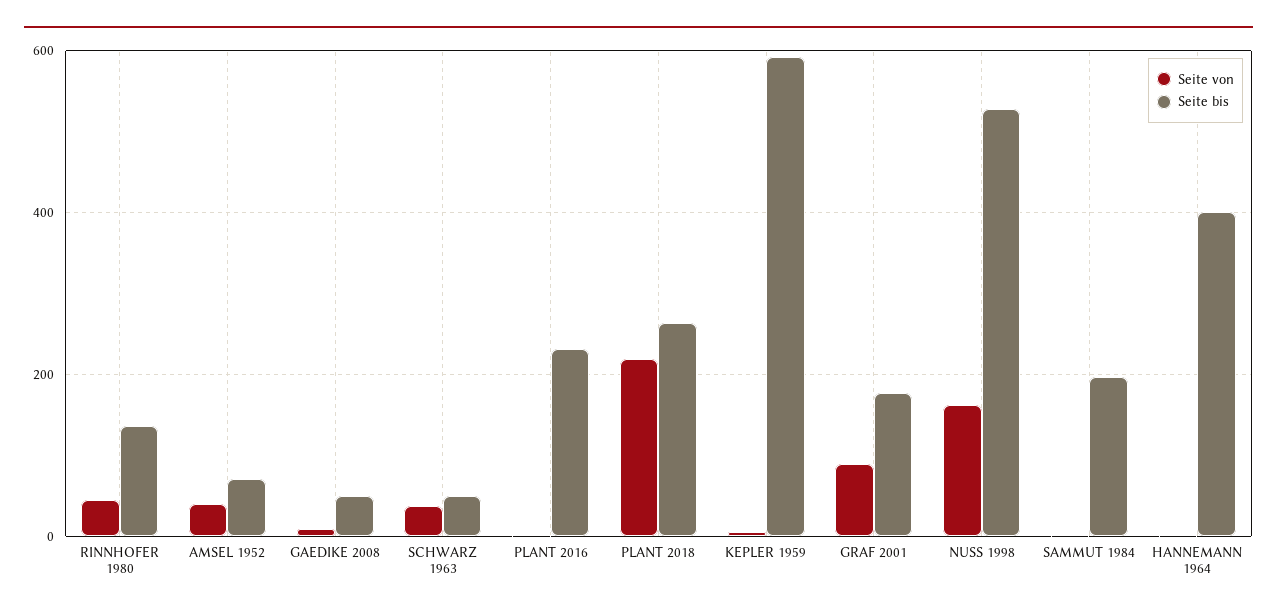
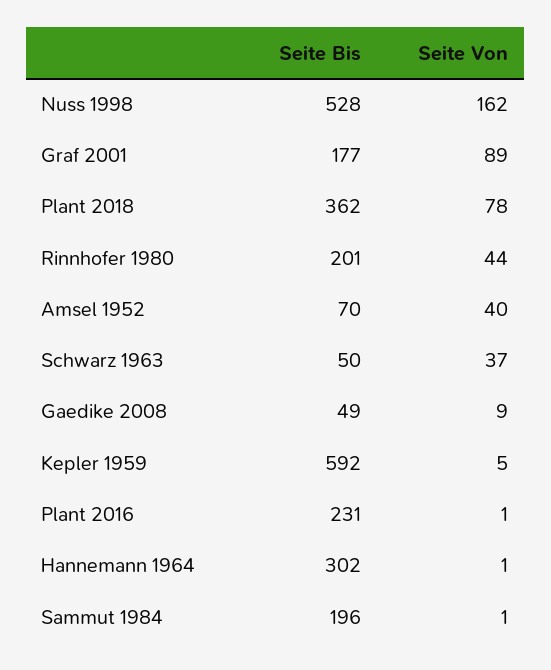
  {
    "Seite von": {
      "RINNHOFER 1980": 44,
      "AMSEL 1952": 40,
      "GAEDIKE 2008": 9,
      "SCHWARZ 1963": 37,
      "PLANT 2016": 1,
-     "PLANT 2018": 220,
+     "PLANT 2018": 78,
      "KEPLER 1959": 5,
      "GRAF 2001": 89,
      "NUSS 1998": 162,
      "SAMMUT 1984": 1,
      "HANNEMANN 1964": 1
    },
    "Seite bis": {
-     "RINNHOFER 1980": 140,
+     "RINNHOFER 1980": 201,
      "AMSEL 1952": 70,
      "GAEDIKE 2008": 49,
      "SCHWARZ 1963": 50,
      "PLANT 2016": 231,
-     "PLANT 2018": 260,
+     "PLANT 2018": 362,
      "KEPLER 1959": 592,
      "GRAF 2001": 177,
      "NUSS 1998": 528,
      "SAMMUT 1984": 196,
-     "HANNEMANN 1964": 400
+     "HANNEMANN 1964": 302
    }
  }

